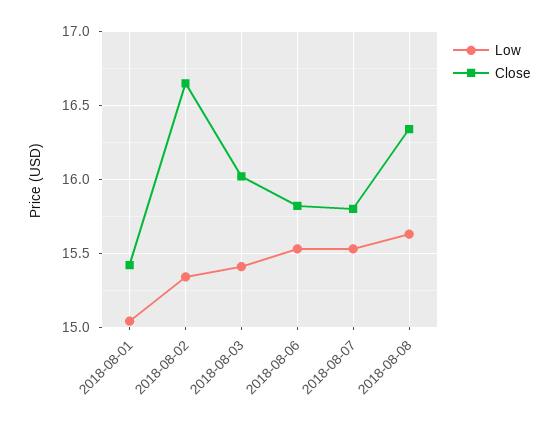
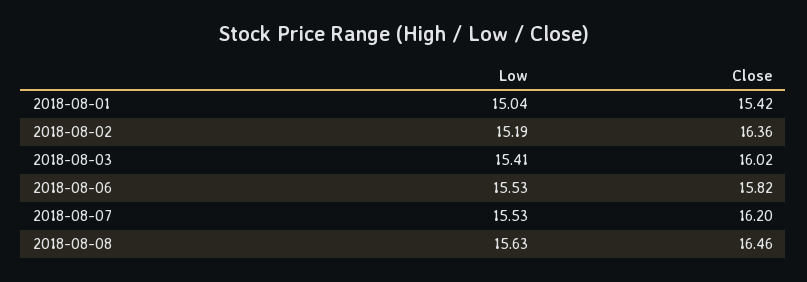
  {
    "Low": {
      "2018-08-01": 15.04,
-     "2018-08-02": 15.35,
+     "2018-08-02": 15.19,
      "2018-08-03": 15.41,
      "2018-08-06": 15.53,
      "2018-08-07": 15.53,
      "2018-08-08": 15.63
    },
    "Close": {
      "2018-08-01": 15.42,
-     "2018-08-02": 16.65,
+     "2018-08-02": 16.36,
      "2018-08-03": 16.02,
      "2018-08-06": 15.82,
-     "2018-08-07": 15.8,
+     "2018-08-07": 16.2,
-     "2018-08-08": 16.35
+     "2018-08-08": 16.46
    }
  }

